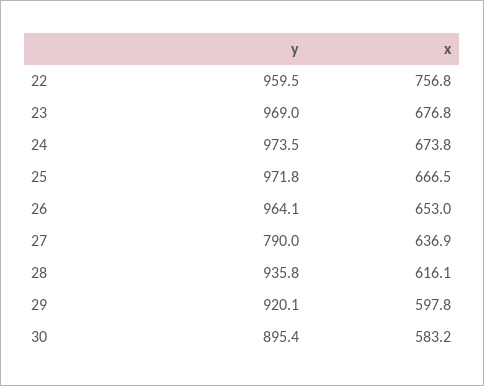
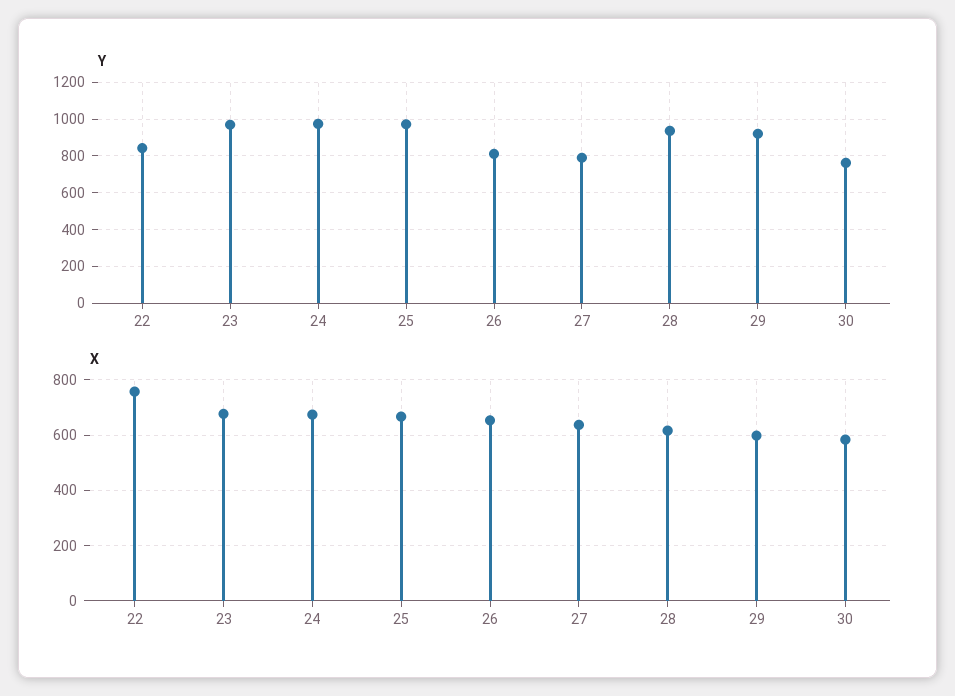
  {
    "y": {
-     "22": 959.5,
+     "22": 850,
      "23": 969,
      "24": 973.5,
      "25": 971.8,
-     "26": 964.1,
+     "26": 800,
      "27": 790,
      "28": 935.8,
      "29": 920.1,
-     "30": 895.4
+     "30": 750
    },
    "x": {
      "22": 756.8,
      "23": 676.8,
      "24": 673.8,
      "25": 666.5,
      "26": 653,
      "27": 636.9,
      "28": 616.1,
      "29": 597.8,
      "30": 583.2
    }
  }

